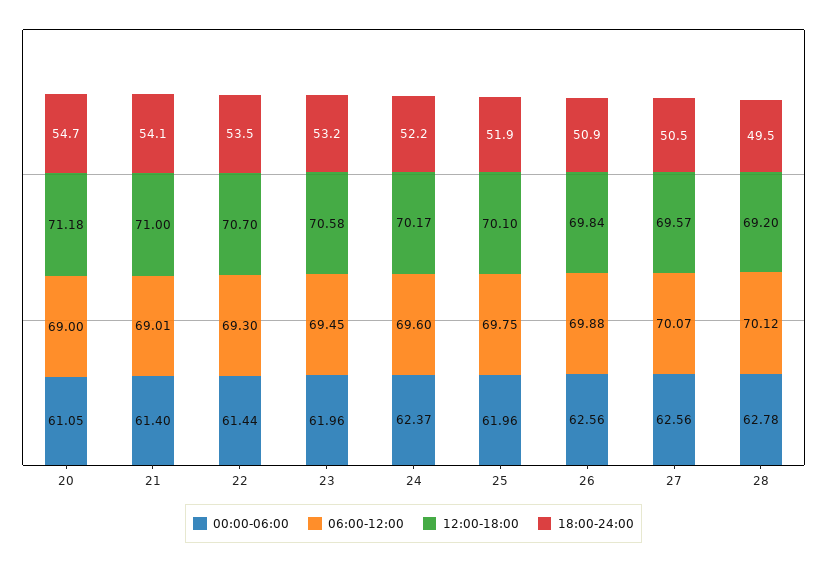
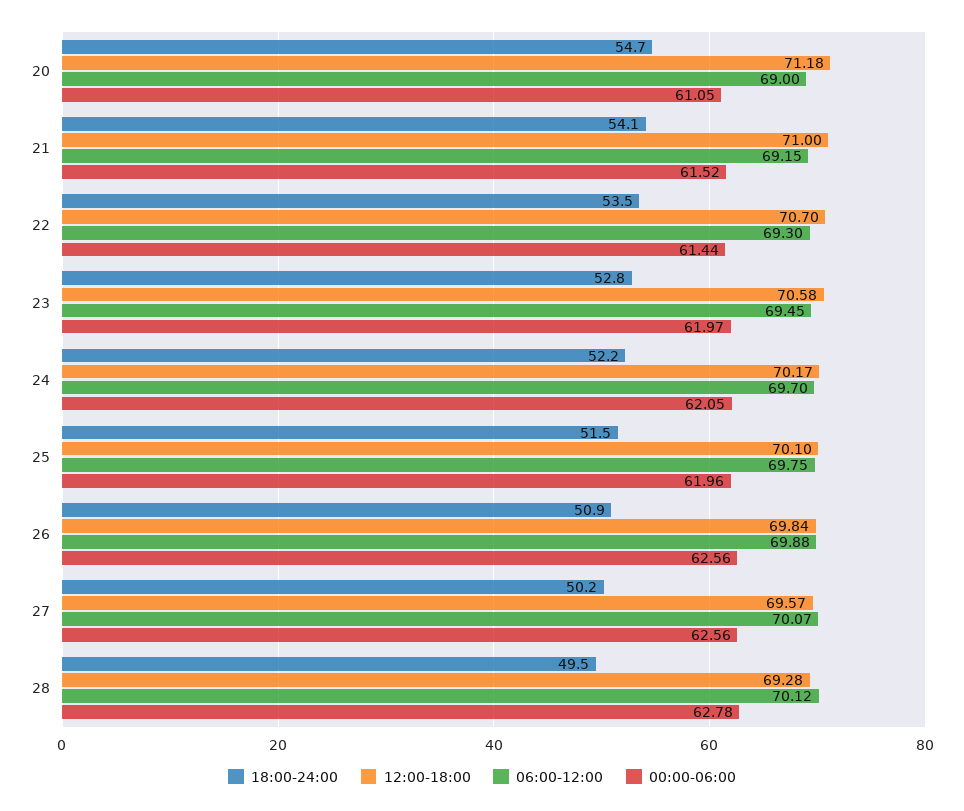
  {
    "00:00-06:00": {
      "20": 61.05,
-     "21": 61.4,
+     "21": 61.52,
      "22": 61.44,
-     "23": 61.96,
+     "23": 61.97,
-     "24": 62.37,
+     "24": 62.05,
      "25": 61.96,
      "26": 62.56,
      "27": 62.56,
      "28": 62.78
    },
    "06:00-12:00": {
      "20": 69,
-     "21": 69.01,
+     "21": 69.15,
      "22": 69.3,
      "23": 69.45,
-     "24": 69.6,
+     "24": 69.7,
      "25": 69.75,
      "26": 69.88,
      "27": 70.07,
      "28": 70.12
    },
    "12:00-18:00": {
      "20": 71.18,
      "21": 71,
      "22": 70.7,
      "23": 70.58,
      "24": 70.17,
      "25": 70.1,
      "26": 69.84,
      "27": 69.57,
-     "28": 69.2
+     "28": 69.28
    },
    "18:00-24:00": {
      "20": 54.7,
      "21": 54.1,
      "22": 53.5,
-     "23": 53.2,
+     "23": 52.8,
      "24": 52.2,
-     "25": 51.9,
+     "25": 51.5,
      "26": 50.9,
-     "27": 50.5,
+     "27": 50.2,
      "28": 49.5
    }
  }

